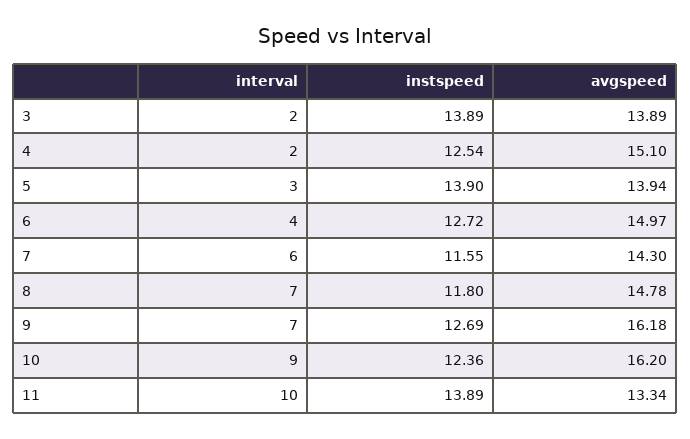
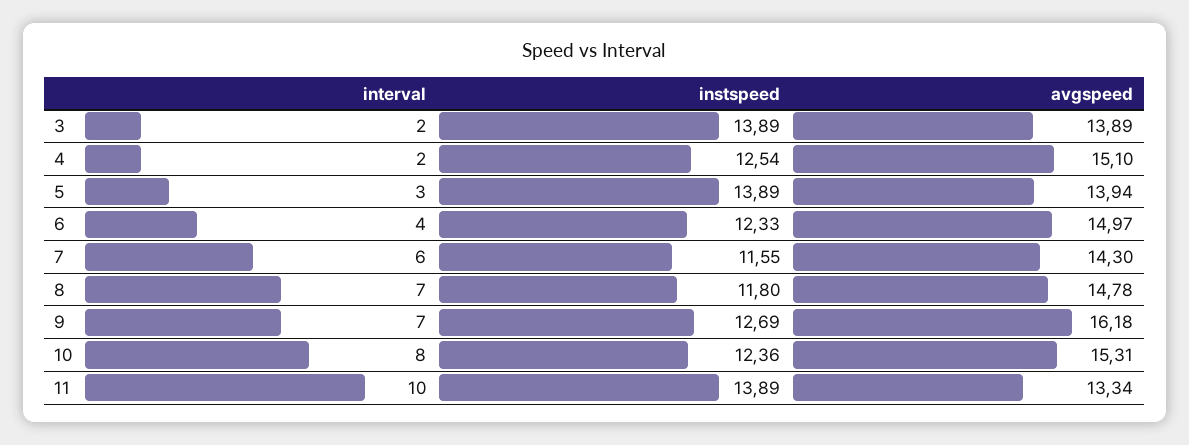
  {
    "interval": {
      "3": 2,
      "4": 2,
      "5": 3,
      "6": 4,
      "7": 6,
      "8": 7,
      "9": 7,
-     "10": 9,
+     "10": 8,
      "11": 10
    },
    "instspeed": {
      "3": 13.89,
      "4": 12.54,
-     "5": 13.9,
+     "5": 13.89,
-     "6": 12.72,
+     "6": 12.33,
      "7": 11.55,
      "8": 11.8,
      "9": 12.69,
      "10": 12.36,
      "11": 13.89
    },
    "avgspeed": {
      "3": 13.89,
      "4": 15.1,
      "5": 13.94,
      "6": 14.97,
      "7": 14.3,
      "8": 14.78,
      "9": 16.18,
-     "10": 16.2,
+     "10": 15.31,
      "11": 13.34
    }
  }

